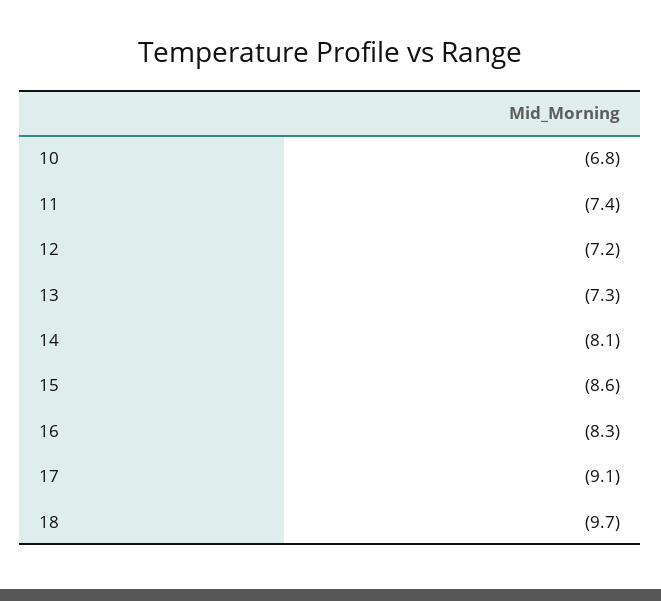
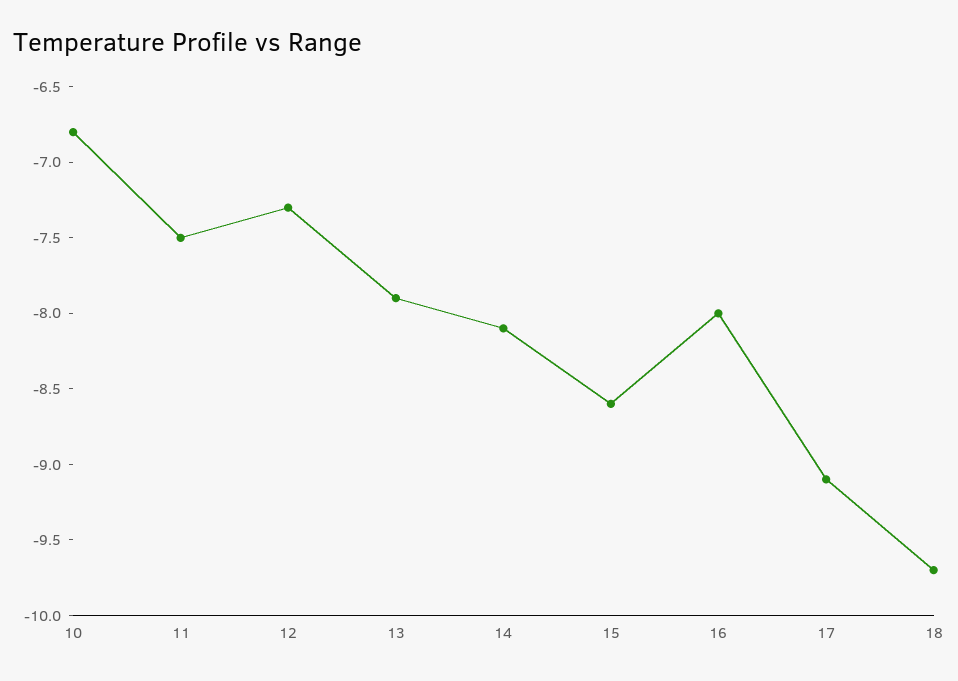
  {
    "10": -6.8,
-   "11": -7.4,
+   "11": -7.5,
-   "12": -7.2,
+   "12": -7.3,
-   "13": -7.3,
+   "13": -7.9,
    "14": -8.1,
    "15": -8.6,
-   "16": -8.3,
+   "16": -8,
    "17": -9.1,
    "18": -9.7
  }

